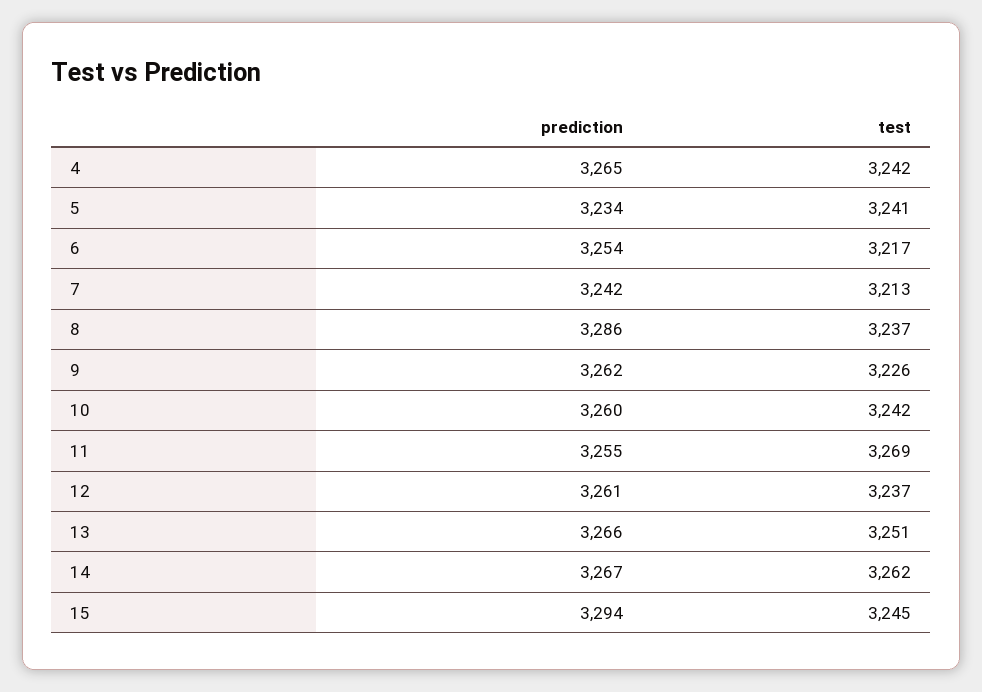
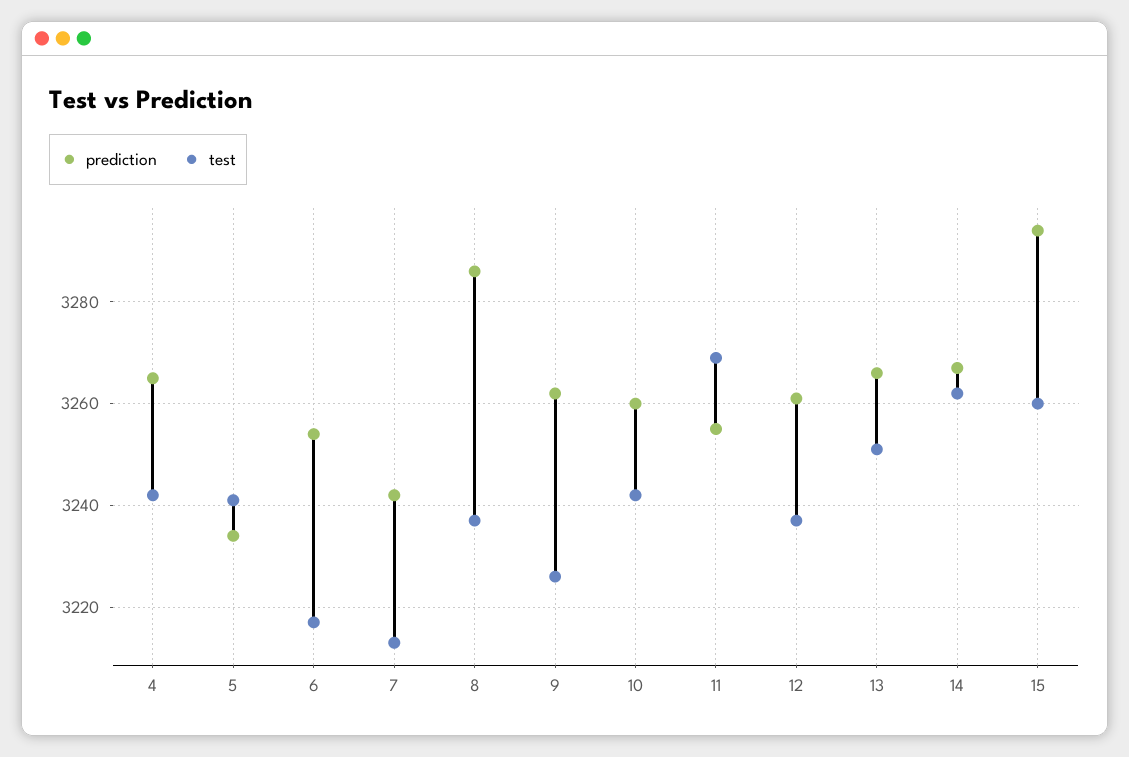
  {
    "prediction": {
      "4": 3265,
      "5": 3234,
      "6": 3254,
      "7": 3242,
      "8": 3286,
      "9": 3262,
      "10": 3260,
      "11": 3255,
      "12": 3261,
      "13": 3266,
      "14": 3267,
      "15": 3294
    },
    "test": {
      "4": 3242,
      "5": 3241,
      "6": 3217,
      "7": 3213,
      "8": 3237,
      "9": 3226,
      "10": 3242,
      "11": 3269,
      "12": 3237,
      "13": 3251,
      "14": 3262,
-     "15": 3245
+     "15": 3260
    }
  }

